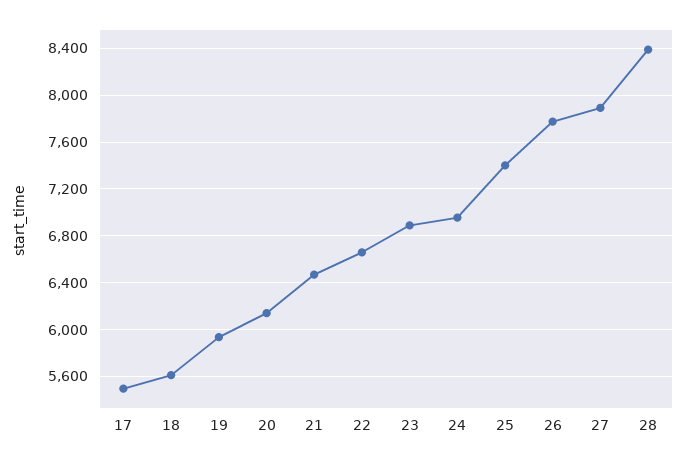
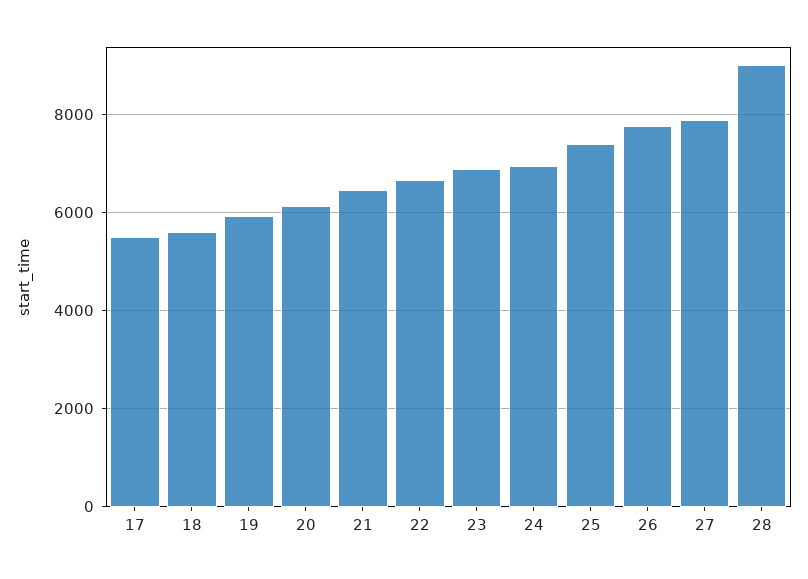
  {
    "17": 5500,
    "18": 5600,
    "19": 5900,
    "20": 6100,
    "21": 6500,
    "22": 6700,
    "23": 6900,
    "24": 7000,
    "25": 7400,
    "26": 7800,
    "27": 7900,
-   "28": 8400
+   "28": 9000
  }

